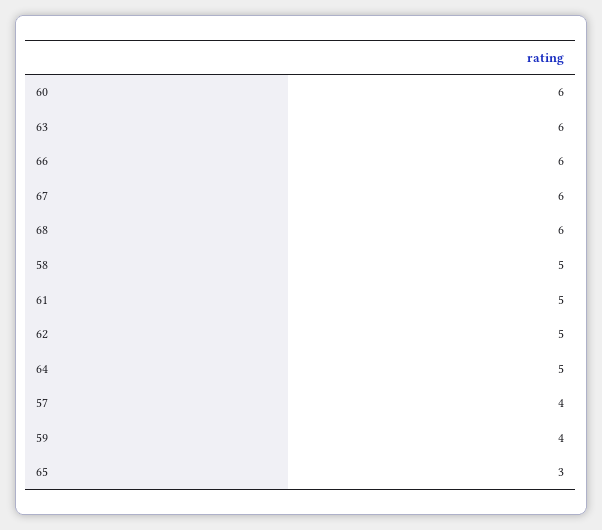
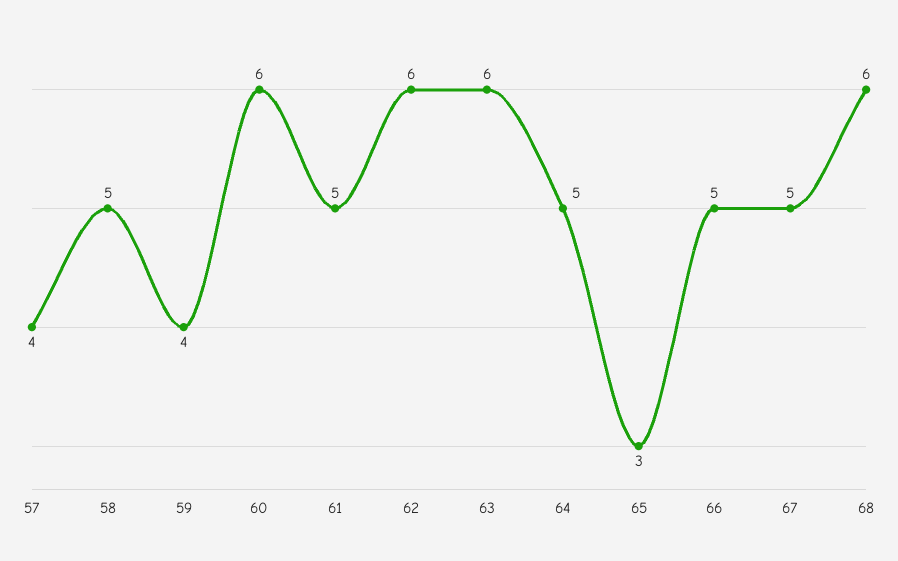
  {
    "60": 6,
    "63": 6,
-   "66": 6,
+   "66": 5,
-   "67": 6,
+   "67": 5,
    "68": 6,
    "58": 5,
    "61": 5,
-   "62": 5,
+   "62": 6,
    "64": 5,
    "57": 4,
    "59": 4,
    "65": 3
  }

